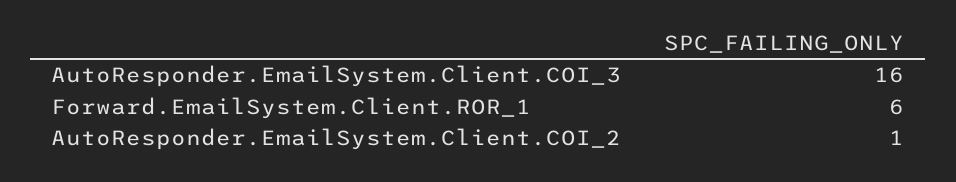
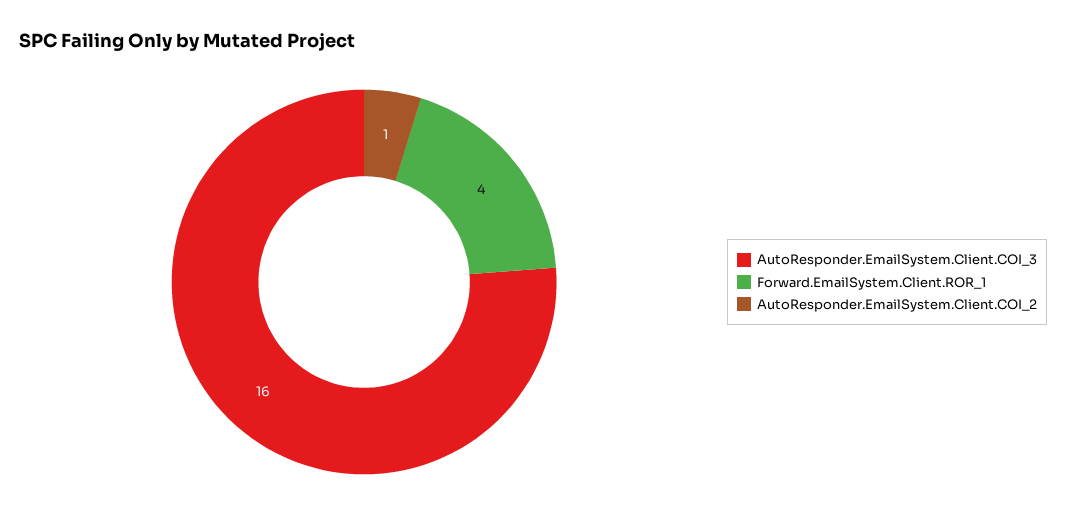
  {
    "AutoResponder.EmailSystem.Client.COI_3": 16,
-   "Forward.EmailSystem.Client.ROR_1": 6,
+   "Forward.EmailSystem.Client.ROR_1": 4,
    "AutoResponder.EmailSystem.Client.COI_2": 1
  }

